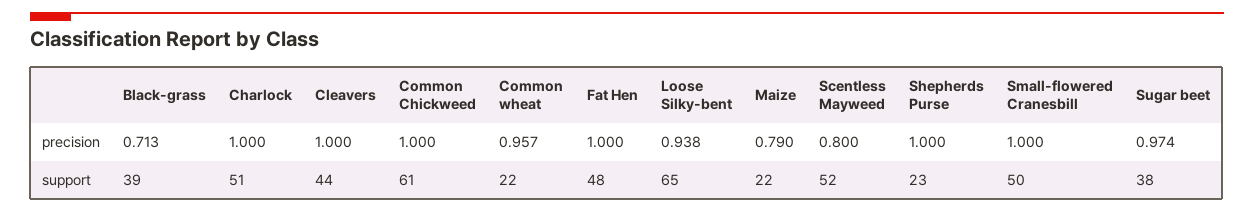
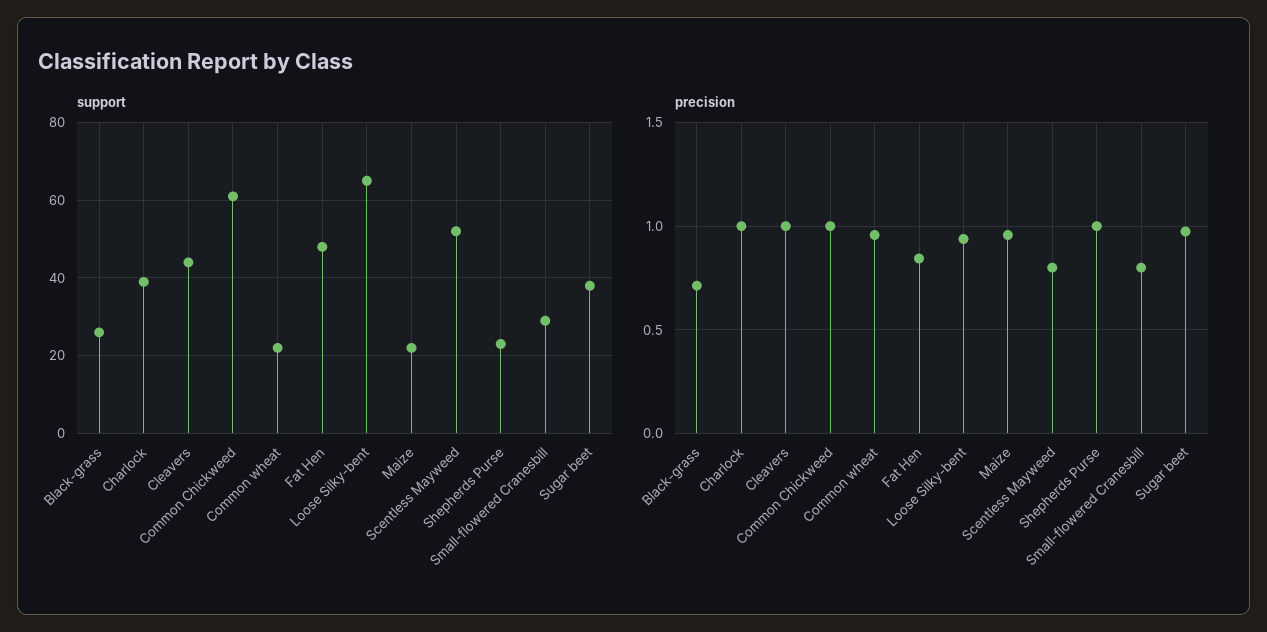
  {
    "precision": {
      "Black-grass": 0.713,
      "Charlock": 1,
      "Cleavers": 1,
      "Common Chickweed": 1,
      "Common wheat": 0.957,
-     "Fat Hen": 1,
+     "Fat Hen": 0.85,
      "Loose Silky-bent": 0.938,
-     "Maize": 0.79,
+     "Maize": 0.95,
      "Scentless Mayweed": 0.8,
      "Shepherds Purse": 1,
-     "Small-flowered Cranesbill": 1,
+     "Small-flowered Cranesbill": 0.8,
      "Sugar beet": 0.974
    },
    "support": {
-     "Black-grass": 39,
+     "Black-grass": 25,
-     "Charlock": 51,
+     "Charlock": 40,
      "Cleavers": 44,
      "Common Chickweed": 61,
      "Common wheat": 22,
      "Fat Hen": 48,
      "Loose Silky-bent": 65,
      "Maize": 22,
      "Scentless Mayweed": 52,
      "Shepherds Purse": 23,
-     "Small-flowered Cranesbill": 50,
+     "Small-flowered Cranesbill": 30,
      "Sugar beet": 38
    }
  }

